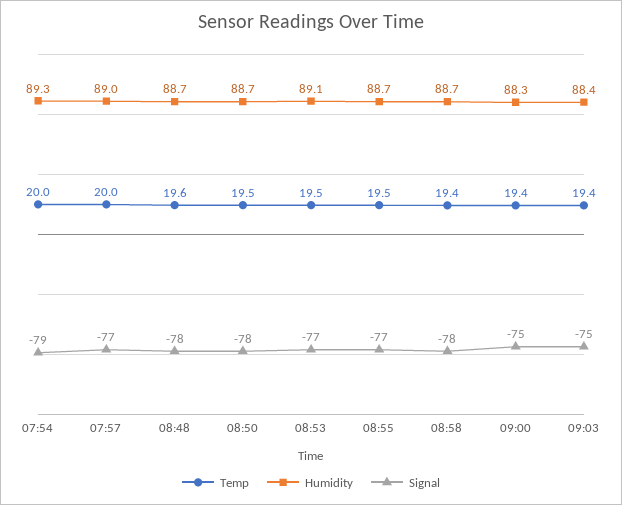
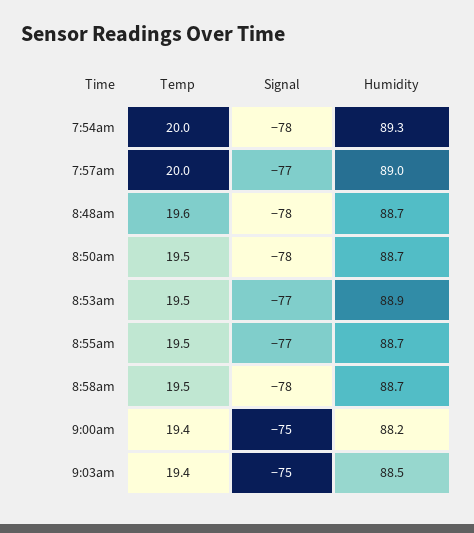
  {
    "Temp": {
      "07:54": 20,
      "07:57": 20,
      "08:48": 19.6,
      "08:50": 19.5,
      "08:53": 19.5,
      "08:55": 19.5,
-     "08:58": 19.4,
+     "08:58": 19.5,
      "09:00": 19.4,
      "09:03": 19.4
    },
    "Humidity": {
      "07:54": 89.3,
      "07:57": 89,
      "08:48": 88.7,
      "08:50": 88.7,
-     "08:53": 89.1,
+     "08:53": 88.9,
      "08:55": 88.7,
      "08:58": 88.7,
-     "09:00": 88.3,
+     "09:00": 88.2,
-     "09:03": 88.4
+     "09:03": 88.5
    },
    "Signal": {
-     "07:54": -79,
+     "07:54": -78,
      "07:57": -77,
      "08:48": -78,
      "08:50": -78,
      "08:53": -77,
      "08:55": -77,
      "08:58": -78,
      "09:00": -75,
      "09:03": -75
    }
  }

